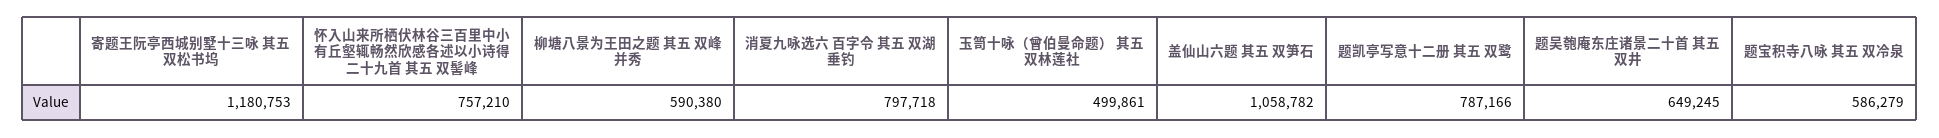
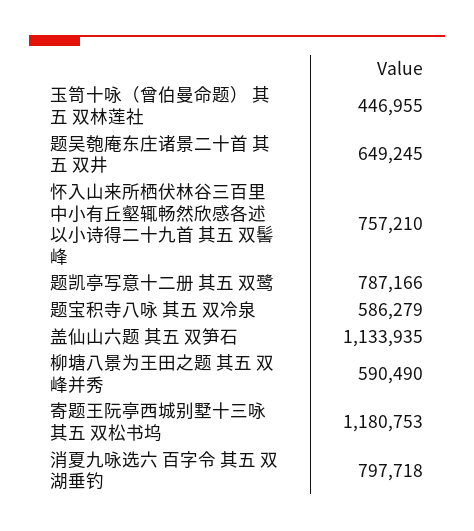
  {
    "寄题王阮亭西城别墅十三咏 其五 双松书坞": 1180753,
    "怀入山来所栖伏林谷三百里中小有丘壑辄畅然欣感各述以小诗得二十九首 其五 双髻峰": 757210,
-   "柳塘八景为王田之题 其五 双峰并秀": 590380,
+   "柳塘八景为王田之题 其五 双峰并秀": 590490,
    "消夏九咏选六 百字令 其五 双湖垂钓": 797718,
-   "玉笥十咏（曾伯曼命题） 其五 双林莲社": 499861,
+   "玉笥十咏（曾伯曼命题） 其五 双林莲社": 446955,
-   "盖仙山六题 其五 双笋石": 1058782,
+   "盖仙山六题 其五 双笋石": 1133935,
    "题凯亭写意十二册 其五 双鹭": 787166,
    "题吴匏庵东庄诸景二十首 其五 双井": 649245,
    "题宝积寺八咏 其五 双冷泉": 586279
  }

